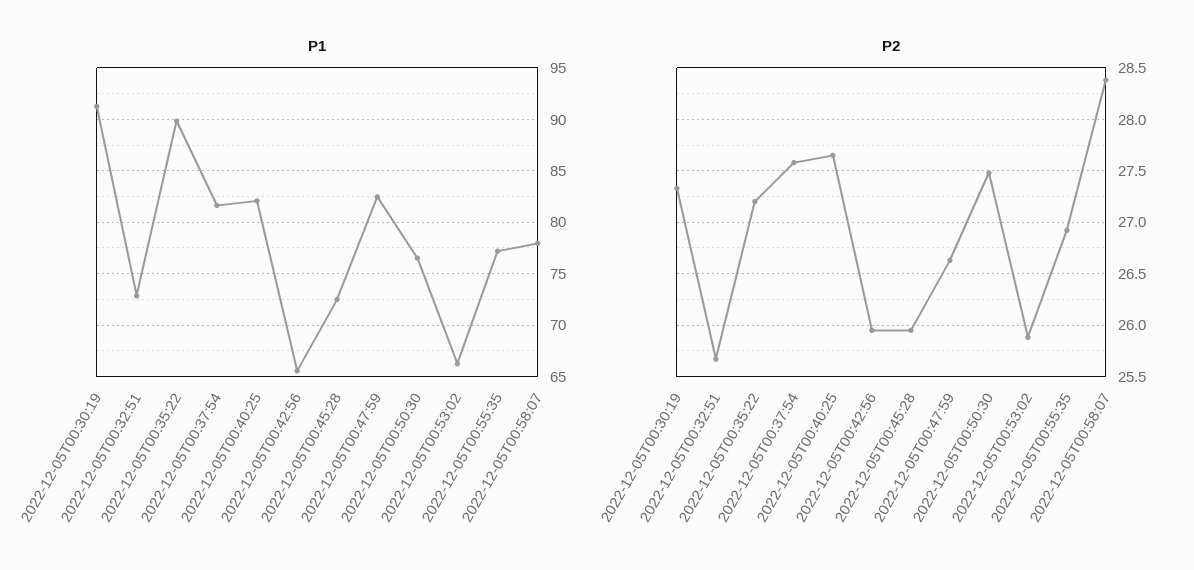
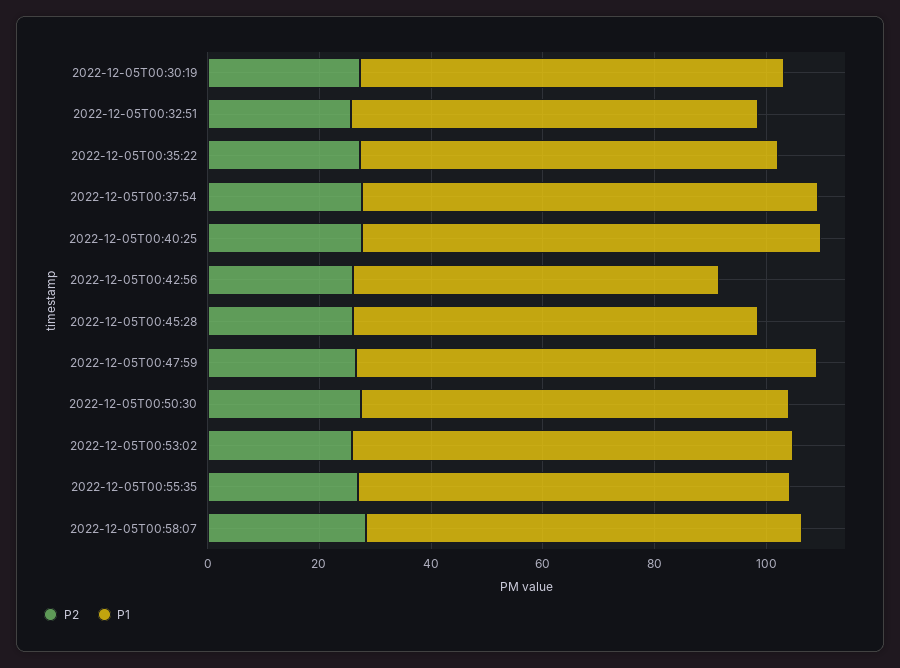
  {
    "P1": {
-     "2022-12-05T00:30:19": 91,
+     "2022-12-05T00:30:19": 75,
      "2022-12-05T00:32:51": 73,
-     "2022-12-05T00:35:22": 90,
+     "2022-12-05T00:35:22": 75,
      "2022-12-05T00:37:54": 82,
      "2022-12-05T00:40:25": 82,
      "2022-12-05T00:42:56": 66,
      "2022-12-05T00:45:28": 73,
      "2022-12-05T00:47:59": 82,
      "2022-12-05T00:50:30": 77,
-     "2022-12-05T00:53:02": 66,
+     "2022-12-05T00:53:02": 80,
      "2022-12-05T00:55:35": 77,
      "2022-12-05T00:58:07": 78
    },
    "P2": {
      "2022-12-05T00:30:19": 27.3,
      "2022-12-05T00:32:51": 25.7,
      "2022-12-05T00:35:22": 27.2,
      "2022-12-05T00:37:54": 27.6,
      "2022-12-05T00:40:25": 27.7,
      "2022-12-05T00:42:56": 26,
      "2022-12-05T00:45:28": 26,
      "2022-12-05T00:47:59": 26.6,
      "2022-12-05T00:50:30": 27.5,
      "2022-12-05T00:53:02": 25.9,
      "2022-12-05T00:55:35": 26.9,
      "2022-12-05T00:58:07": 28.4
    }
  }

